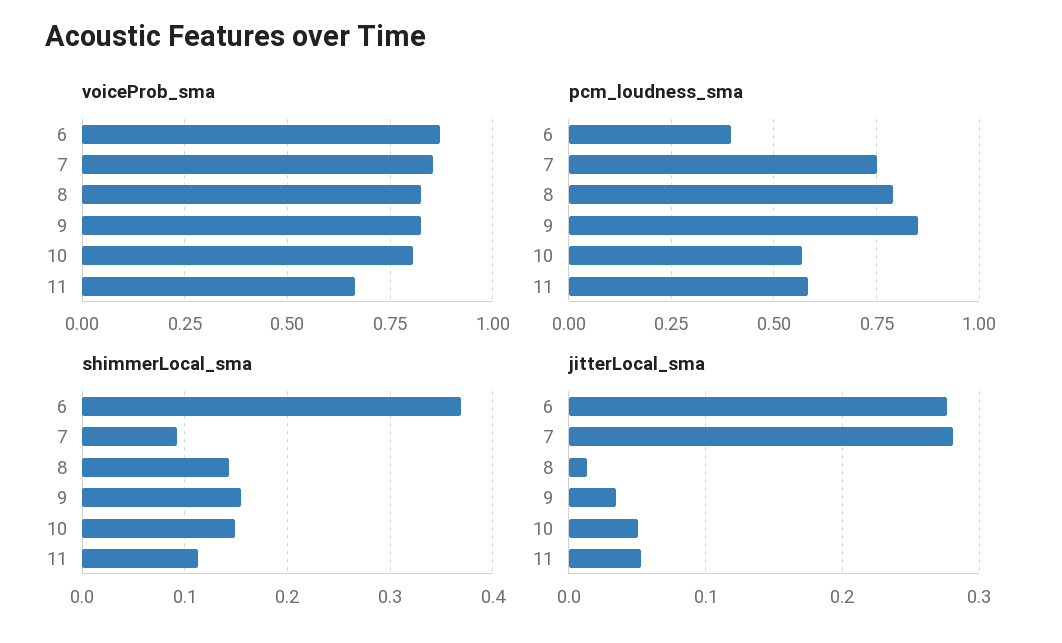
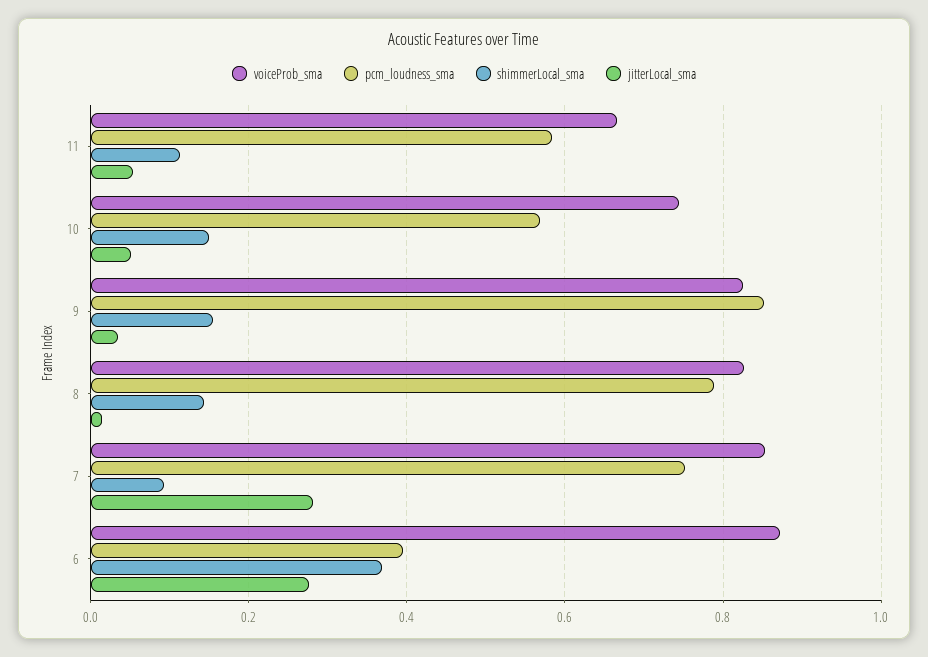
  {
    "voiceProb_sma": {
      "6": 0.88,
      "7": 0.86,
      "8": 0.82,
      "9": 0.82,
-     "10": 0.8,
+     "10": 0.74,
      "11": 0.66
    },
    "pcm_loudness_sma": {
      "6": 0.4,
      "7": 0.76,
      "8": 0.78,
      "9": 0.86,
      "10": 0.56,
      "11": 0.58
    },
    "shimmerLocal_sma": {
      "6": 0.37,
      "7": 0.09,
      "8": 0.14,
      "9": 0.16,
      "10": 0.15,
      "11": 0.11
    },
    "jitterLocal_sma": {
      "6": 0.28,
      "7": 0.28,
      "8": 0.01,
      "9": 0.03,
      "10": 0.05,
      "11": 0.05
    }
  }

